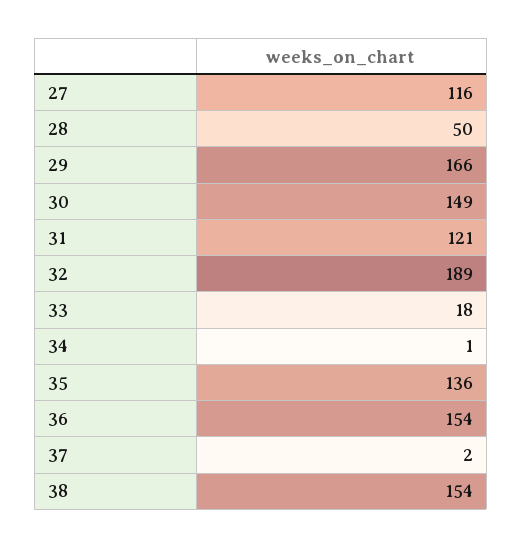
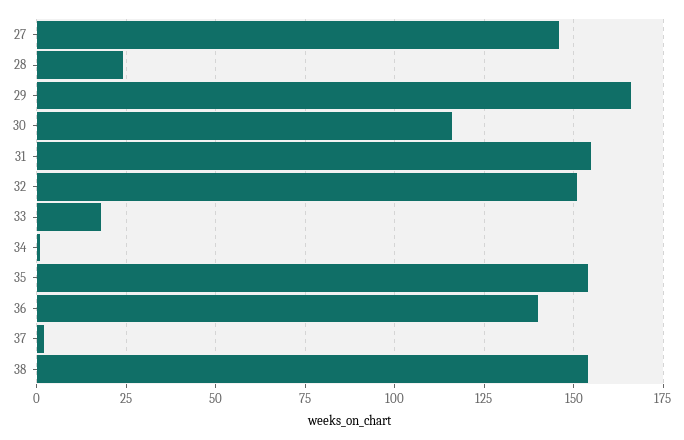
  {
-   "27": 116,
+   "27": 145,
-   "28": 50,
+   "28": 25,
    "29": 166,
-   "30": 149,
+   "30": 115,
-   "31": 121,
+   "31": 155,
-   "32": 189,
+   "32": 150,
    "33": 18,
    "34": 1,
-   "35": 136,
+   "35": 155,
-   "36": 154,
+   "36": 140,
    "37": 2,
    "38": 154
  }

